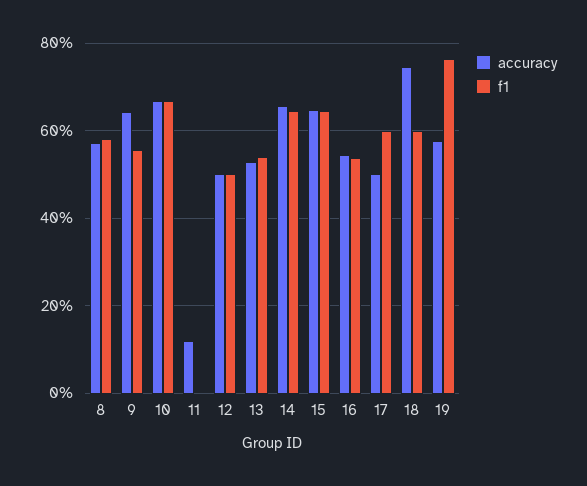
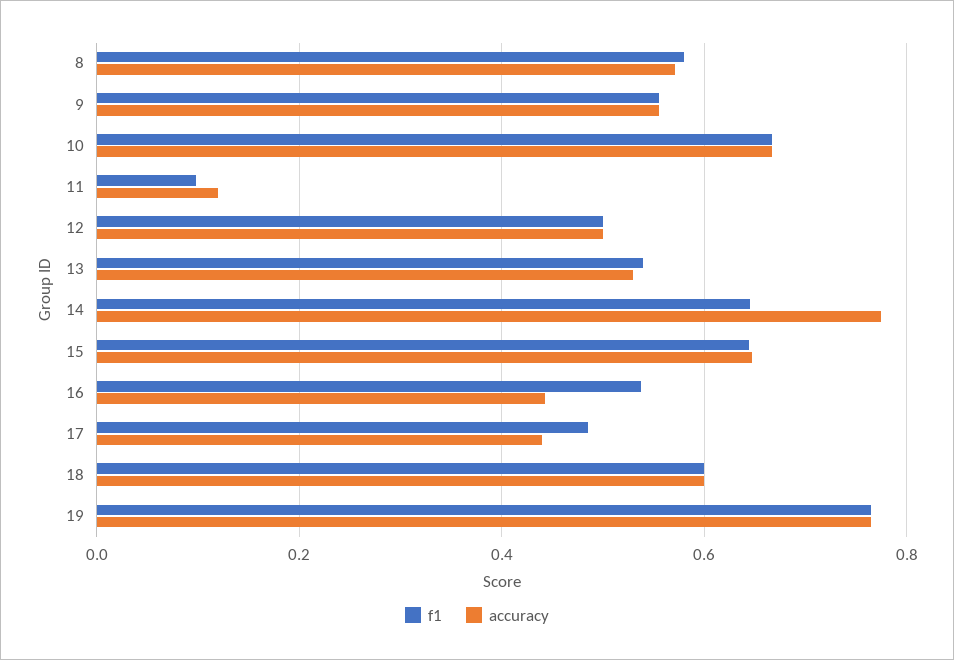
  {
    "accuracy": {
      "8": 0.58,
-     "9": 0.64,
+     "9": 0.56,
      "10": 0.66,
      "11": 0.12,
      "12": 0.5,
      "13": 0.52,
-     "14": 0.66,
+     "14": 0.78,
      "15": 0.64,
-     "16": 0.54,
+     "16": 0.44,
-     "17": 0.5,
+     "17": 0.44,
-     "18": 0.74,
+     "18": 0.6,
-     "19": 0.58
+     "19": 0.76
    },
    "f1": {
      "8": 0.58,
      "9": 0.56,
      "10": 0.66,
-     "11": 0,
+     "11": 0.1,
      "12": 0.5,
      "13": 0.54,
      "14": 0.64,
      "15": 0.64,
      "16": 0.54,
-     "17": 0.6,
+     "17": 0.48,
      "18": 0.6,
      "19": 0.76
    }
  }

